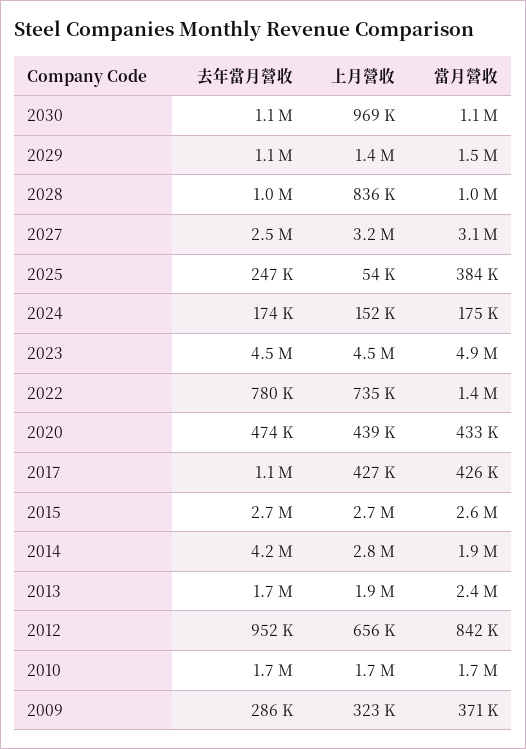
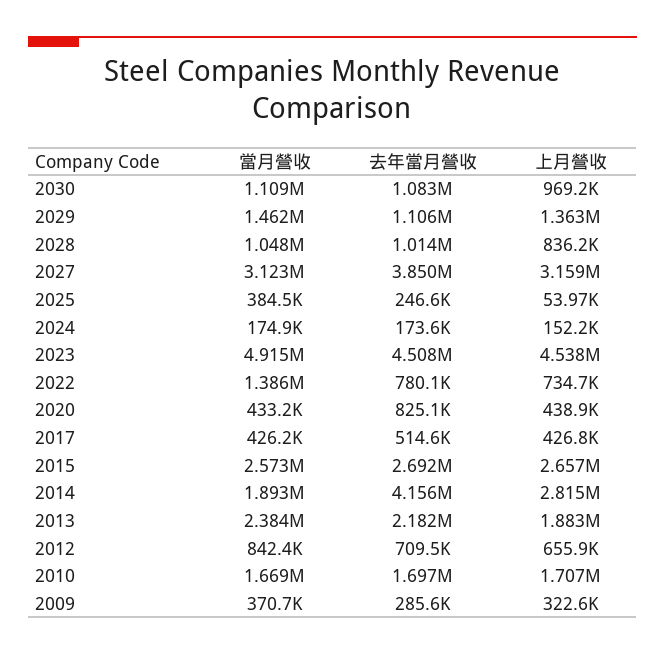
  {
    "去年當月營收": {
      "2030": 1083000,
      "2029": 1106000,
      "2028": 1014000,
-     "2027": 2500000,
+     "2027": 3850000,
      "2025": 246600,
      "2024": 173600,
      "2023": 4508000,
      "2022": 780100,
-     "2020": 474000,
+     "2020": 825100,
-     "2017": 1100000,
+     "2017": 514600,
      "2015": 2692000,
      "2014": 4156000,
-     "2013": 1700000,
+     "2013": 2182000,
-     "2012": 952000,
+     "2012": 709500,
      "2010": 1697000,
      "2009": 285600
    },
    "上月營收": {
      "2030": 969200,
      "2029": 1363000,
      "2028": 836200,
      "2027": 3159000,
      "2025": 53970,
      "2024": 152200,
      "2023": 4538000,
      "2022": 734700,
      "2020": 438900,
      "2017": 426800,
      "2015": 2657000,
      "2014": 2815000,
      "2013": 1883000,
      "2012": 655900,
      "2010": 1707000,
      "2009": 322600
    },
    "當月營收": {
      "2030": 1109000,
      "2029": 1462000,
      "2028": 1048000,
      "2027": 3123000,
      "2025": 384500,
      "2024": 174900,
      "2023": 4915000,
      "2022": 1386000,
      "2020": 433200,
      "2017": 426200,
      "2015": 2573000,
      "2014": 1893000,
      "2013": 2384000,
      "2012": 842400,
      "2010": 1669000,
      "2009": 370700
    }
  }

